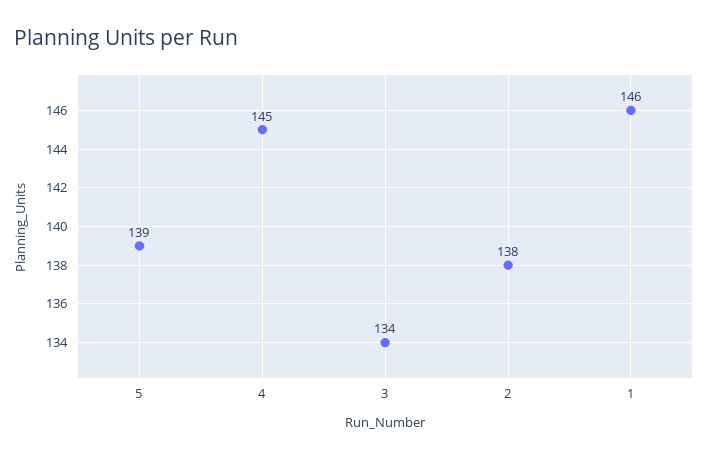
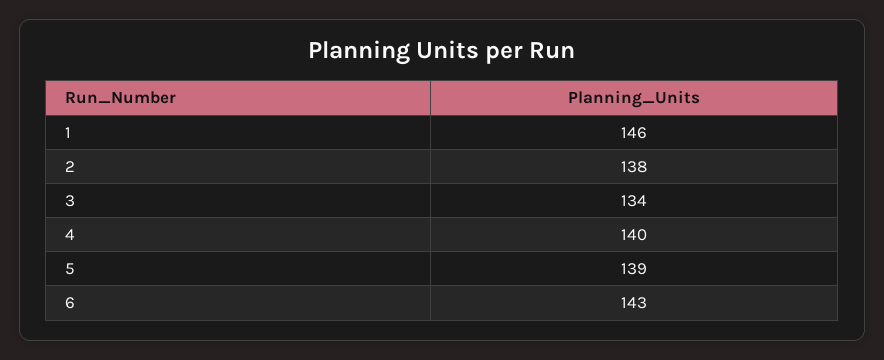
  {
    "5": 139,
-   "4": 145,
+   "4": 140,
    "3": 134,
    "2": 138,
-   "1": 146
+   "1": 146,
+   "6": 143
  }

